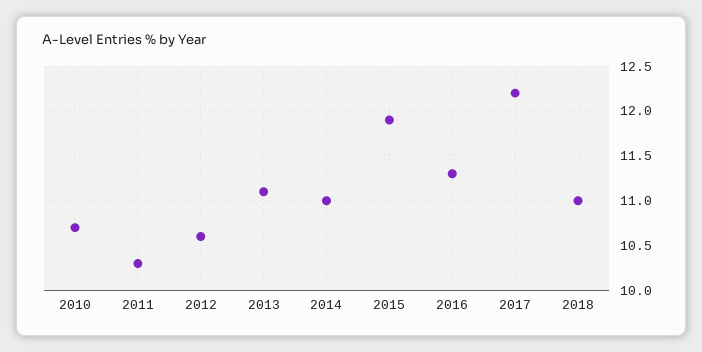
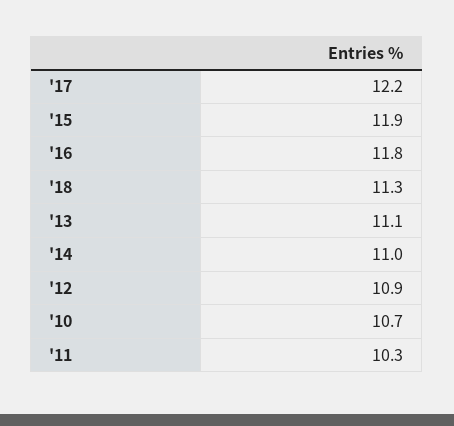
  {
    "2010": 10.7,
    "2011": 10.3,
-   "2012": 10.6,
+   "2012": 10.9,
    "2013": 11.1,
    "2014": 11,
    "2015": 11.9,
-   "2016": 11.3,
+   "2016": 11.8,
    "2017": 12.2,
-   "2018": 11
+   "2018": 11.3
  }

